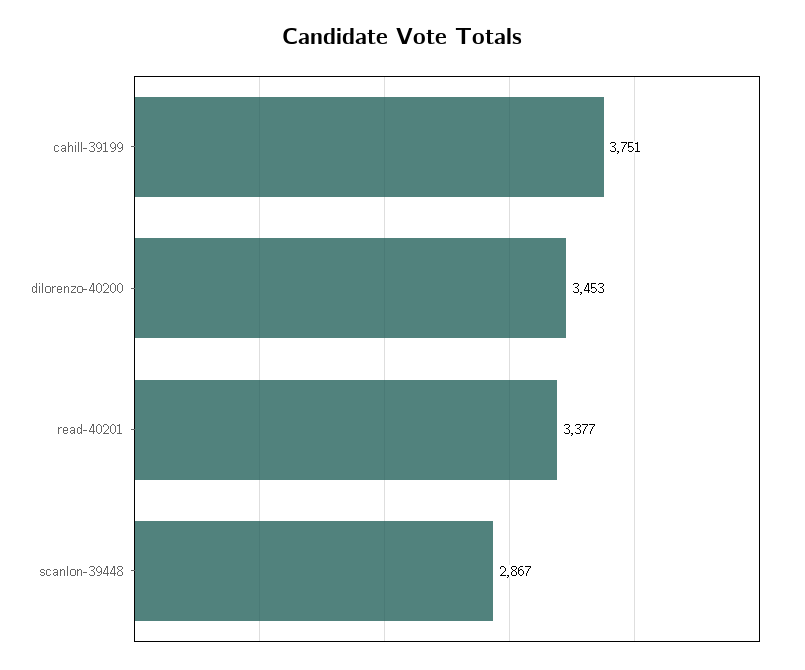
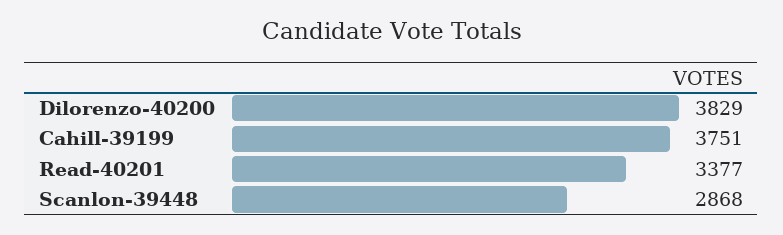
  {
    "cahill-39199": 3751,
-   "dilorenzo-40200": 3453,
+   "dilorenzo-40200": 3829,
    "read-40201": 3377,
-   "scanlon-39448": 2867
+   "scanlon-39448": 2868
  }

